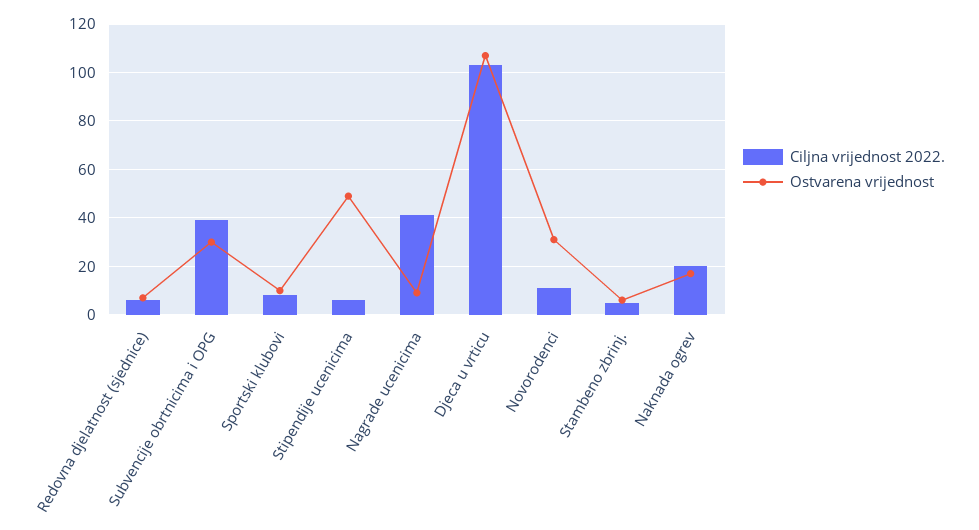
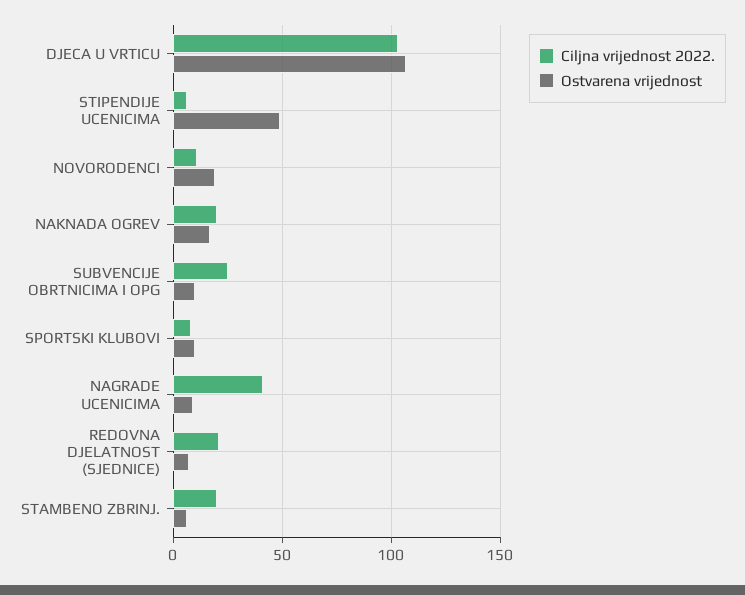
  {
    "Ciljna vrijednost 2022.": {
-     "Redovna djelatnost (sjednice)": 5,
+     "Redovna djelatnost (sjednice)": 20,
-     "Subvencije obrtnicima i OPG": 40,
+     "Subvencije obrtnicima i OPG": 25,
      "Sportski klubovi": 10,
      "Stipendije ucenicima": 5,
      "Nagrade ucenicima": 40,
      "Djeca u vrticu": 105,
      "Novorodenci": 10,
-     "Stambeno zbrinj.": 5,
+     "Stambeno zbrinj.": 20,
      "Naknada ogrev": 20
    },
    "Ostvarena vrijednost": {
      "Redovna djelatnost (sjednice)": 5,
-     "Subvencije obrtnicima i OPG": 30,
+     "Subvencije obrtnicima i OPG": 10,
      "Sportski klubovi": 10,
      "Stipendije ucenicima": 50,
      "Nagrade ucenicima": 10,
      "Djeca u vrticu": 105,
-     "Novorodenci": 30,
+     "Novorodenci": 20,
      "Stambeno zbrinj.": 5,
      "Naknada ogrev": 15
    }
  }

